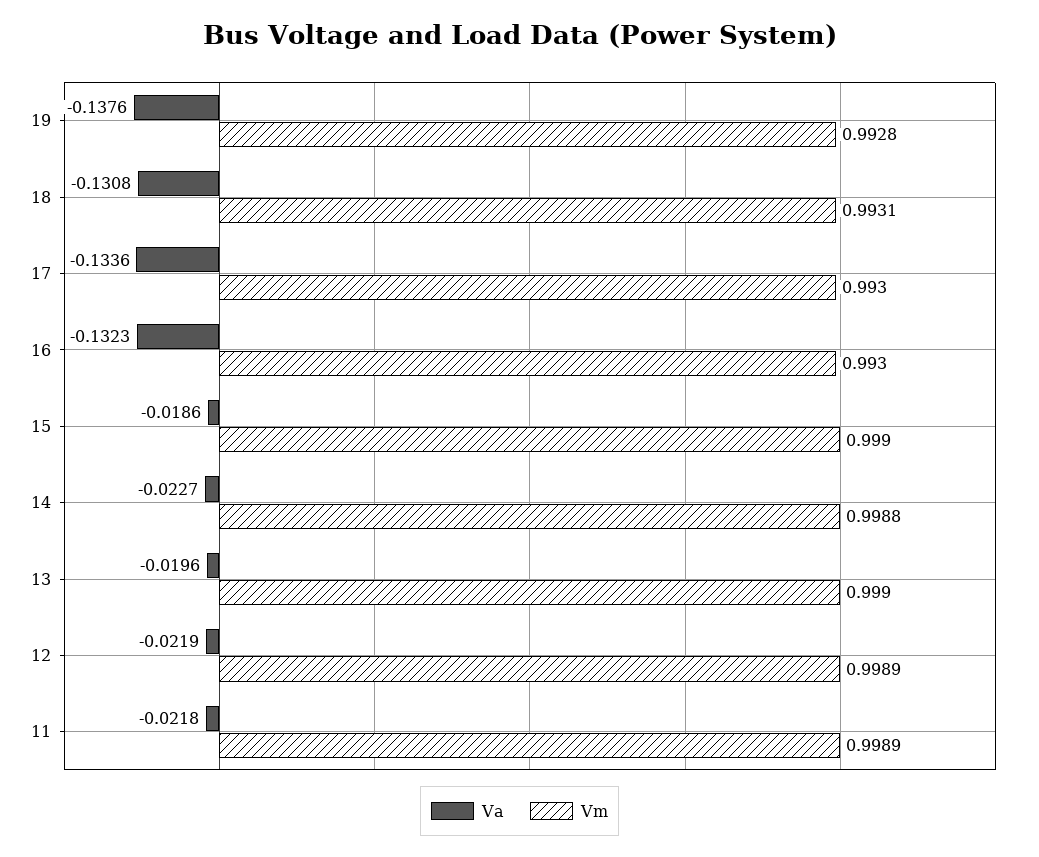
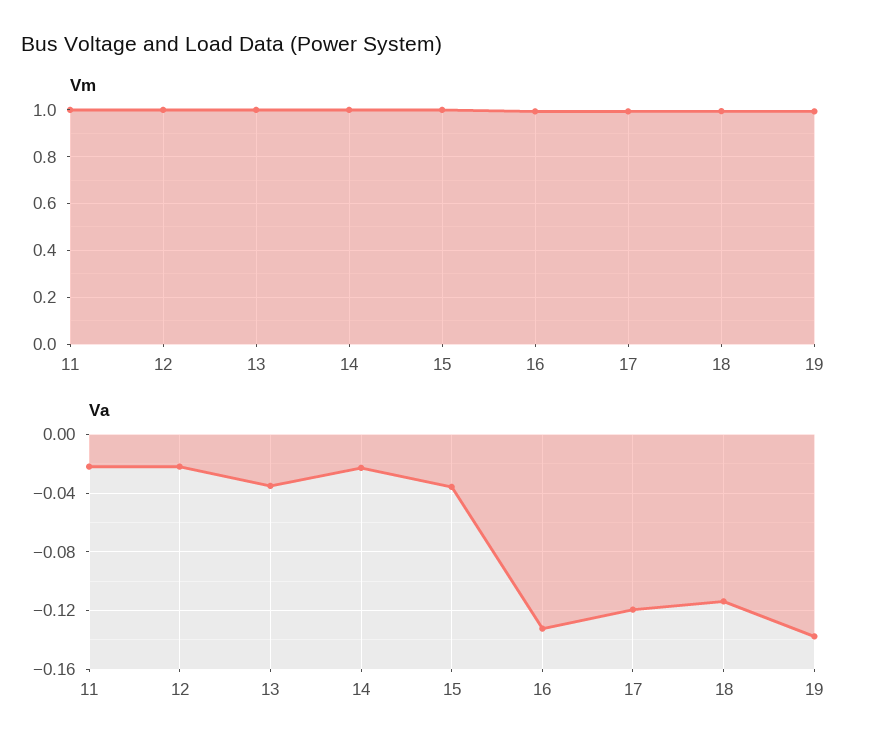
  {
    "Va": {
      "19": -0.1376,
-     "18": -0.1308,
+     "18": -0.115,
-     "17": -0.1336,
+     "17": -0.12,
      "16": -0.1323,
-     "15": -0.0186,
+     "15": -0.035,
      "14": -0.0227,
-     "13": -0.0196,
+     "13": -0.035,
      "12": -0.0219,
      "11": -0.0218
    },
    "Vm": {
      "19": 0.9928,
      "18": 0.9931,
      "17": 0.993,
      "16": 0.993,
      "15": 0.999,
      "14": 0.9988,
      "13": 0.999,
      "12": 0.9989,
      "11": 0.9989
    }
  }

